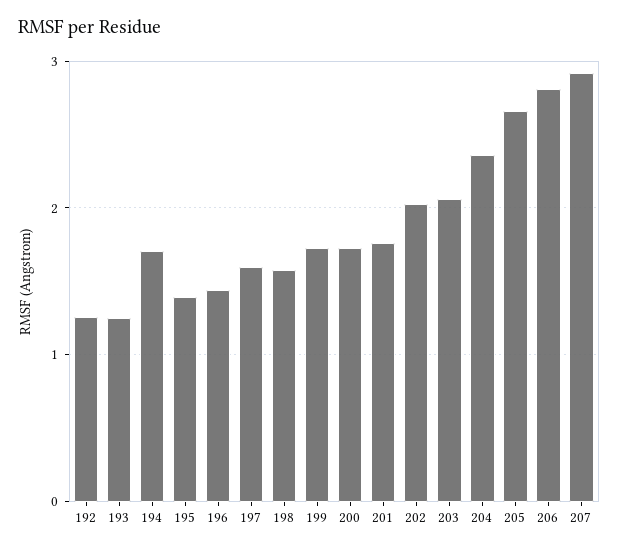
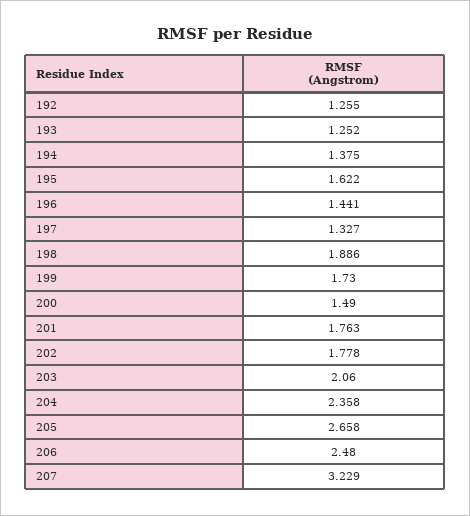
  {
    "192": 1.255,
    "193": 1.252,
-   "194": 1.7,
+   "194": 1.375,
-   "195": 1.4,
+   "195": 1.622,
    "196": 1.441,
-   "197": 1.6,
+   "197": 1.327,
-   "198": 1.6,
+   "198": 1.886,
    "199": 1.73,
-   "200": 1.7,
+   "200": 1.49,
    "201": 1.763,
-   "202": 2,
+   "202": 1.778,
    "203": 2.06,
    "204": 2.358,
    "205": 2.658,
-   "206": 2.8,
+   "206": 2.48,
-   "207": 2.9
+   "207": 3.229
  }

